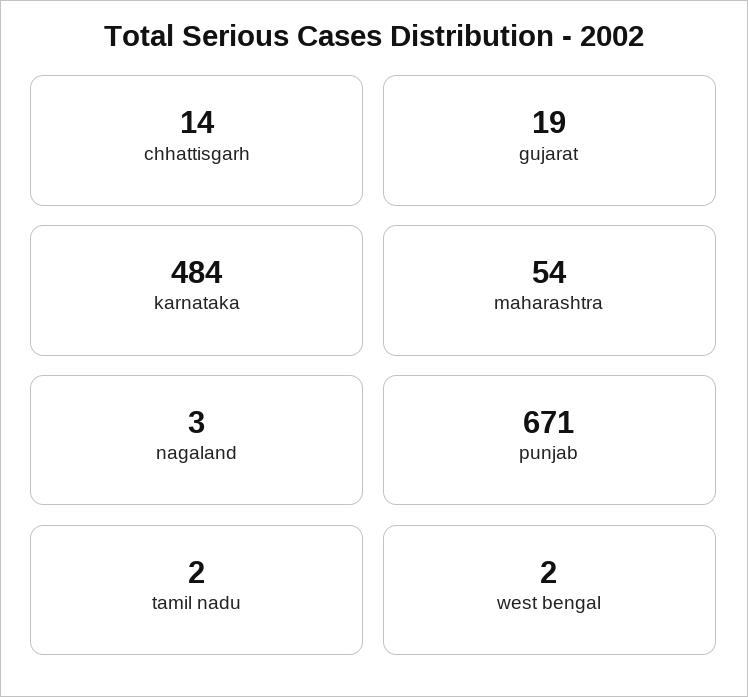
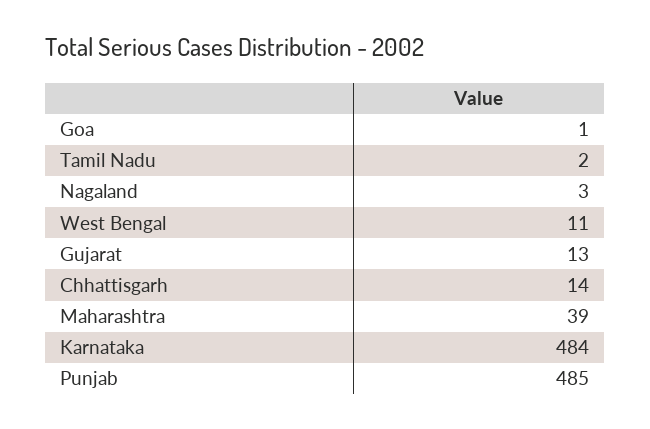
  {
    "chhattisgarh": 14,
-   "gujarat": 19,
+   "gujarat": 13,
    "karnataka": 484,
-   "maharashtra": 54,
+   "maharashtra": 39,
    "nagaland": 3,
-   "punjab": 671,
+   "punjab": 485,
    "tamil nadu": 2,
-   "west bengal": 2
+   "west bengal": 11,
+   "Goa": 1
  }

